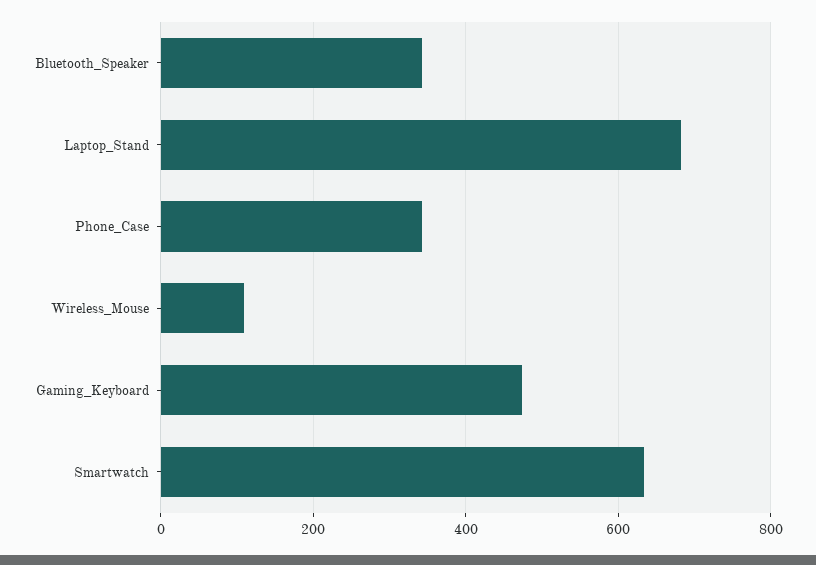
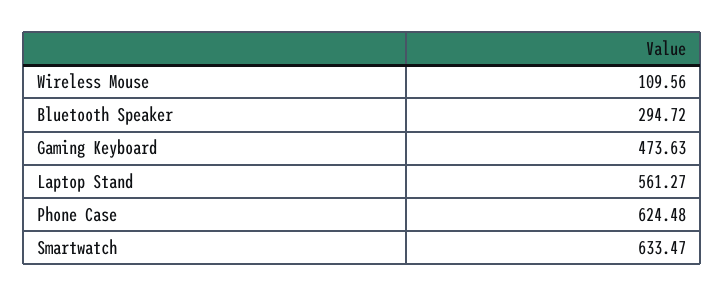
  {
-   "Bluetooth_Speaker": 340,
+   "Bluetooth_Speaker": 294.72,
-   "Laptop_Stand": 680,
+   "Laptop_Stand": 561.27,
-   "Phone_Case": 340,
+   "Phone_Case": 624.48,
    "Wireless_Mouse": 109.56,
    "Gaming_Keyboard": 473.63,
    "Smartwatch": 633.47
  }

